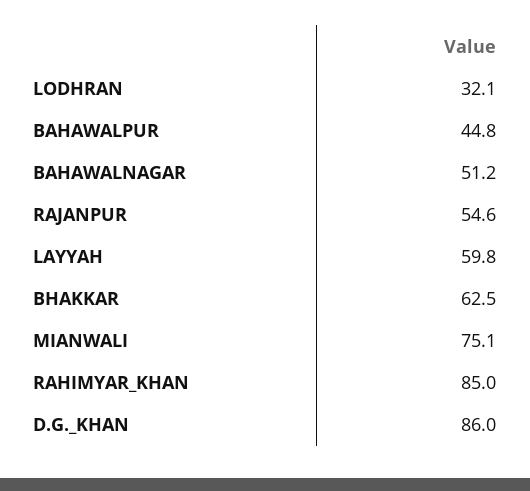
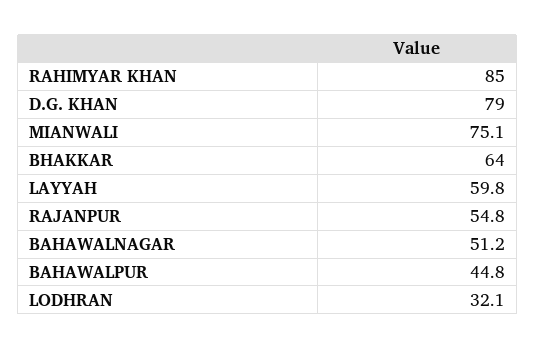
  {
    "LODHRAN": 32.1,
    "BAHAWALPUR": 44.8,
    "BAHAWALNAGAR": 51.2,
-   "RAJANPUR": 54.6,
+   "RAJANPUR": 54.8,
    "LAYYAH": 59.8,
-   "BHAKKAR": 62.5,
+   "BHAKKAR": 64,
    "MIANWALI": 75.1,
    "RAHIMYAR_KHAN": 85,
-   "D.G._KHAN": 86
+   "D.G._KHAN": 79
  }

